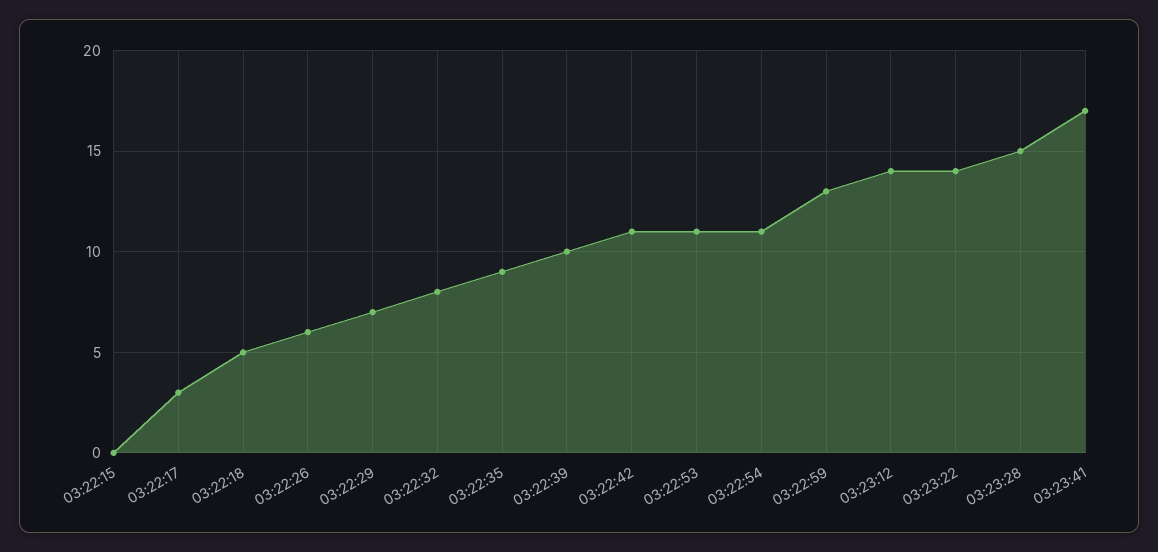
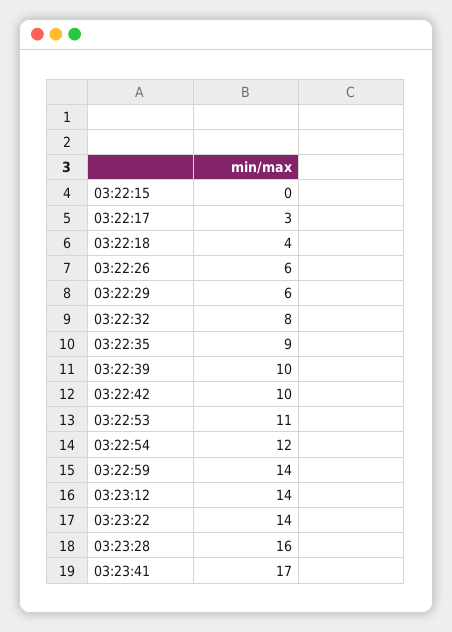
  {
    "03:22:15": 0,
    "03:22:17": 3,
-   "03:22:18": 5,
+   "03:22:18": 4,
    "03:22:26": 6,
-   "03:22:29": 7,
+   "03:22:29": 6,
    "03:22:32": 8,
    "03:22:35": 9,
    "03:22:39": 10,
-   "03:22:42": 11,
+   "03:22:42": 10,
    "03:22:53": 11,
-   "03:22:54": 11,
+   "03:22:54": 12,
-   "03:22:59": 13,
+   "03:22:59": 14,
    "03:23:12": 14,
    "03:23:22": 14,
-   "03:23:28": 15,
+   "03:23:28": 16,
    "03:23:41": 17
  }

